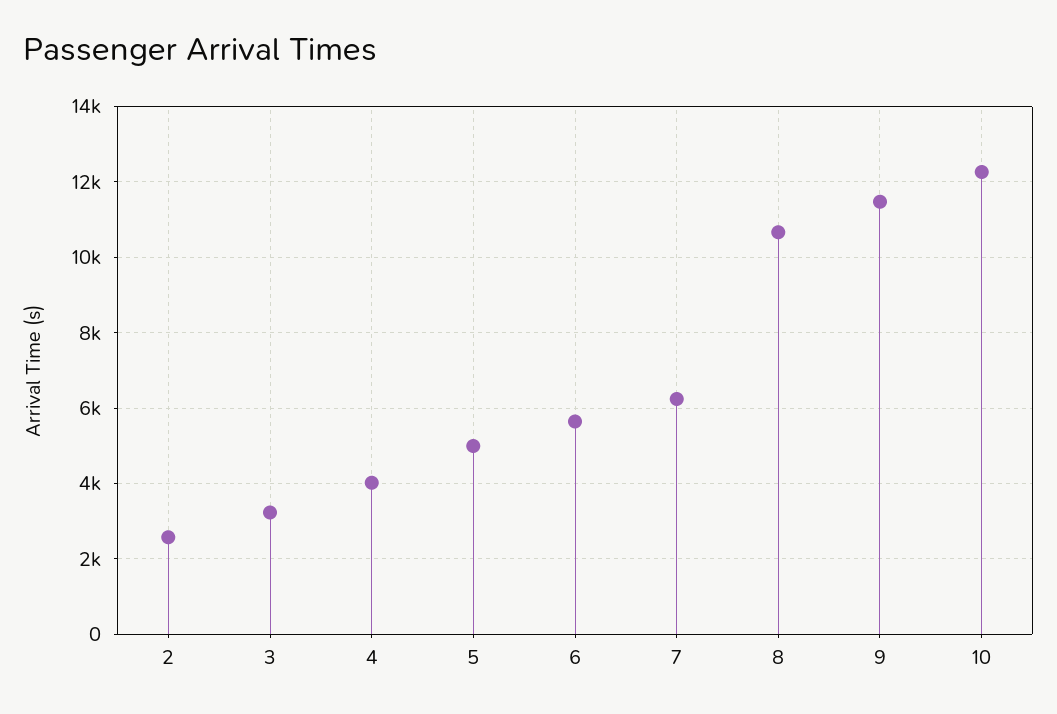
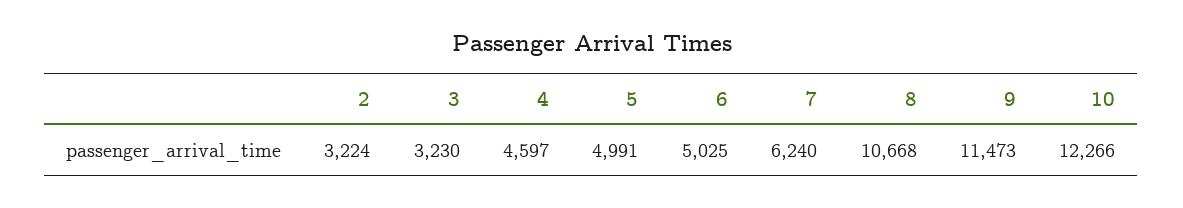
  {
-   "2": 2600,
+   "2": 3224,
    "3": 3230,
-   "4": 4000,
+   "4": 4597,
    "5": 4991,
-   "6": 5600,
+   "6": 5025,
    "7": 6240,
    "8": 10668,
    "9": 11473,
    "10": 12266
  }

